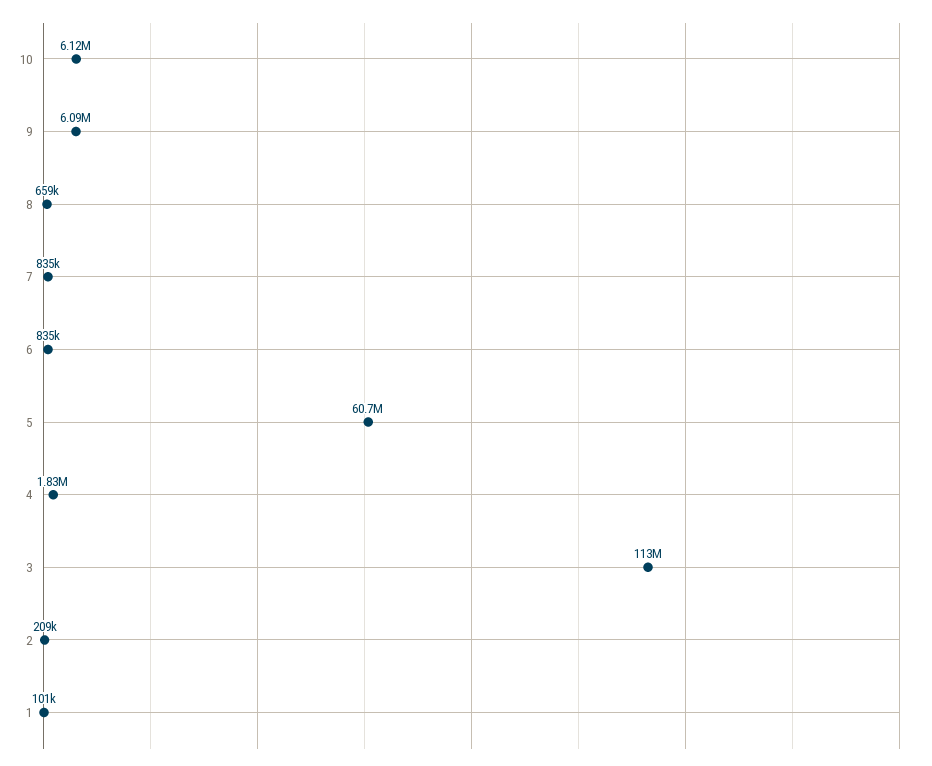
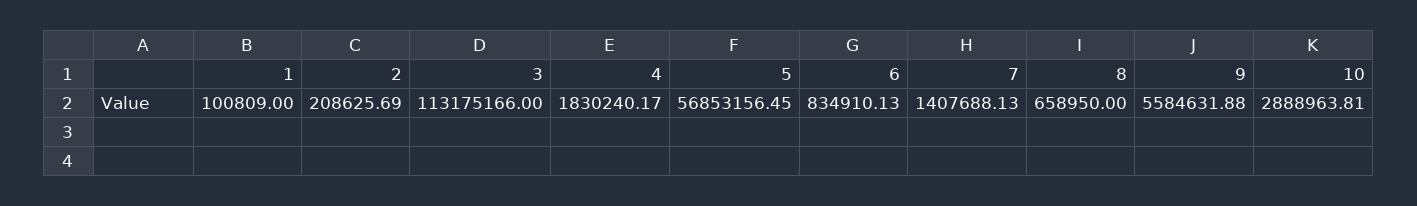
  {
-   "10": 6120000,
+   "10": 2888963.81,
-   "9": 6090000,
+   "9": 5584631.88,
    "8": 658950,
-   "7": 835000,
+   "7": 1407688.13,
    "6": 834910.13,
-   "5": 60700000,
+   "5": 56853156.45,
    "4": 1830240.17,
    "3": 113175166,
    "2": 208625.69,
    "1": 100809
  }

